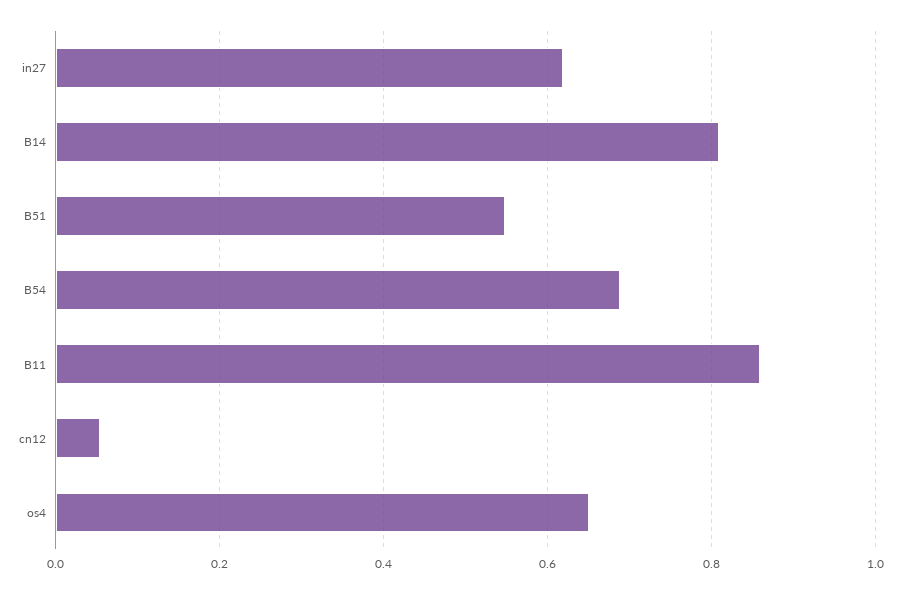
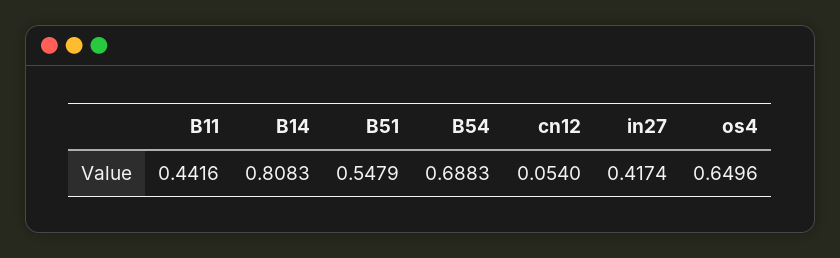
  {
-   "in27": 0.62,
+   "in27": 0.4174,
    "B14": 0.8083,
    "B51": 0.5479,
    "B54": 0.6883,
-   "B11": 0.86,
+   "B11": 0.4416,
    "cn12": 0.054,
    "os4": 0.6496
  }

